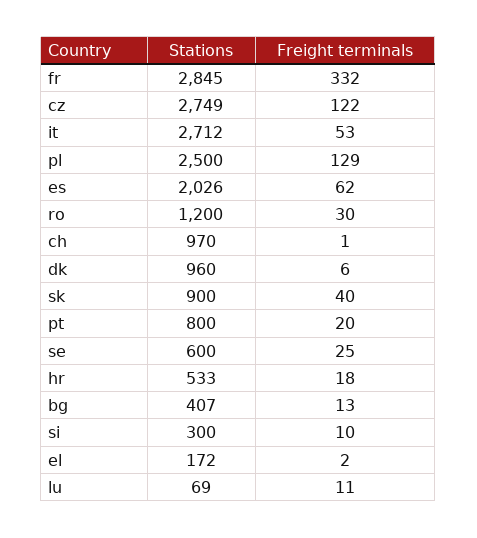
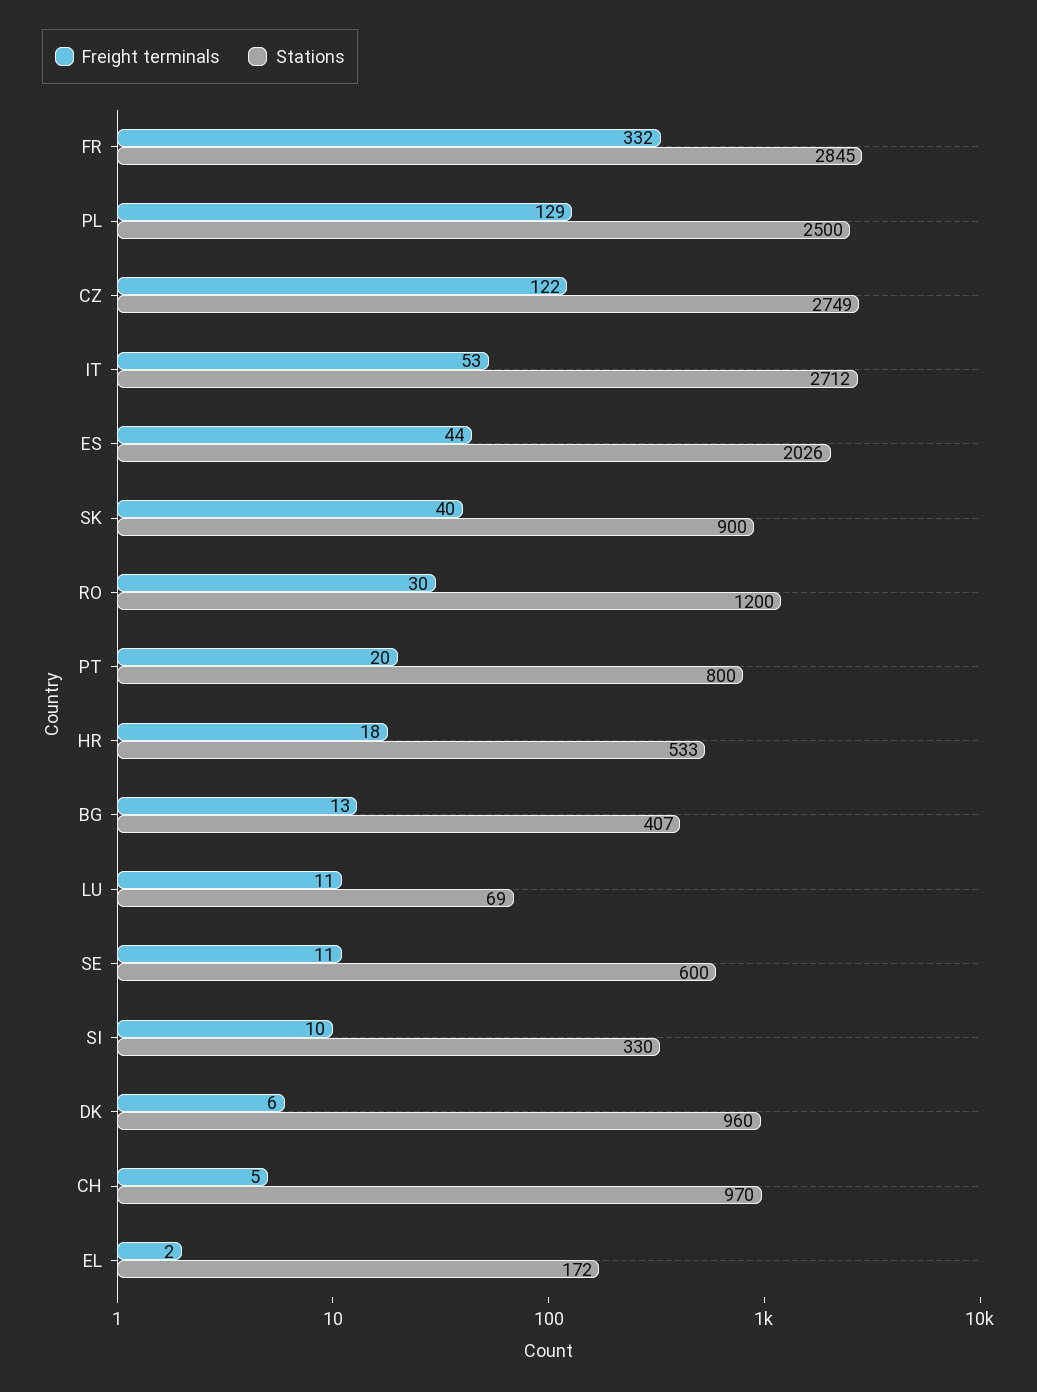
  {
    "Stations": {
      "fr": 2845,
      "cz": 2749,
      "it": 2712,
      "pl": 2500,
      "es": 2026,
      "ro": 1200,
      "ch": 970,
      "dk": 960,
      "sk": 900,
      "pt": 800,
      "se": 600,
      "hr": 533,
      "bg": 407,
-     "si": 300,
+     "si": 330,
      "el": 172,
      "lu": 69
    },
    "Freight terminals": {
      "fr": 332,
      "cz": 122,
      "it": 53,
      "pl": 129,
-     "es": 62,
+     "es": 44,
      "ro": 30,
-     "ch": 1,
+     "ch": 5,
      "dk": 6,
      "sk": 40,
      "pt": 20,
-     "se": 25,
+     "se": 11,
      "hr": 18,
      "bg": 13,
      "si": 10,
      "el": 2,
      "lu": 11
    }
  }

